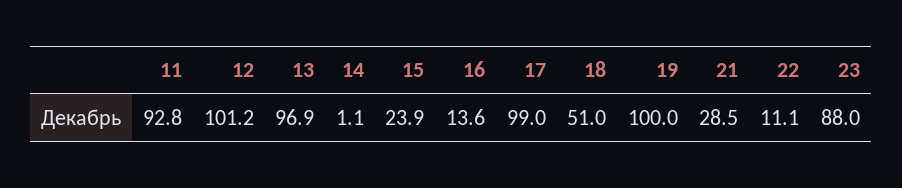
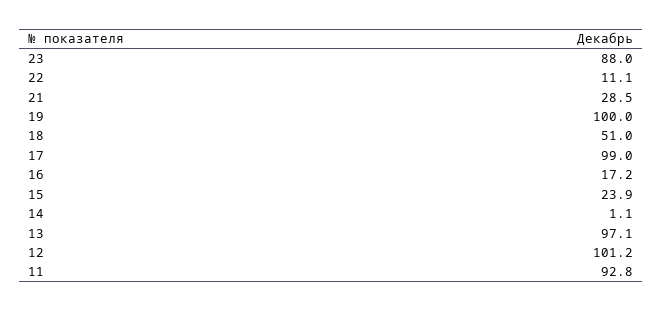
  {
    "11": 92.8,
    "12": 101.2,
-   "13": 96.9,
+   "13": 97.1,
    "14": 1.1,
    "15": 23.9,
-   "16": 13.6,
+   "16": 17.2,
    "17": 99,
    "18": 51,
    "19": 100,
    "21": 28.5,
    "22": 11.1,
    "23": 88
  }

